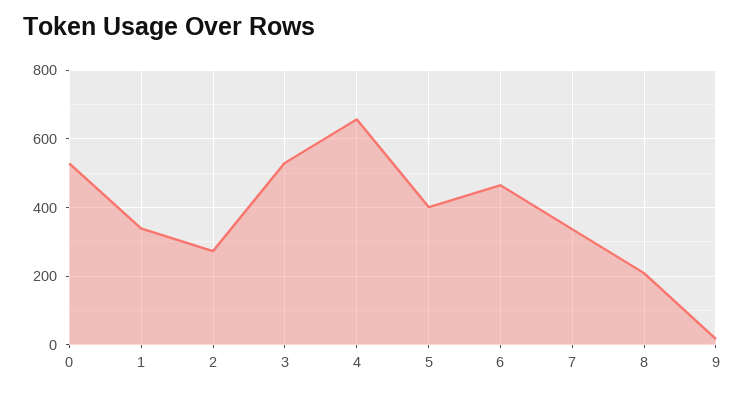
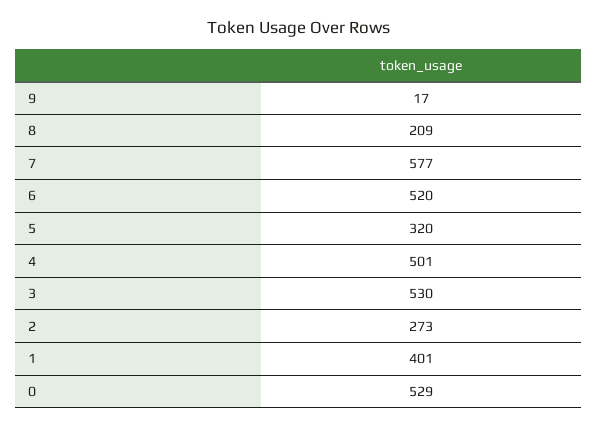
  {
    "0": 529,
-   "1": 340,
+   "1": 401,
    "2": 273,
    "3": 530,
-   "4": 660,
+   "4": 501,
-   "5": 400,
+   "5": 320,
-   "6": 460,
+   "6": 520,
-   "7": 340,
+   "7": 577,
    "8": 209,
    "9": 17
  }

